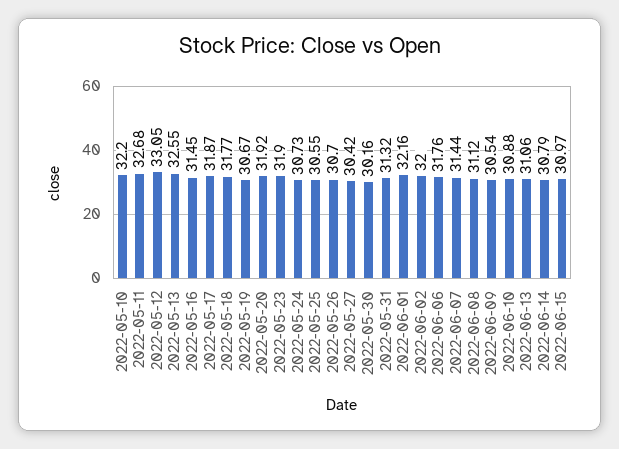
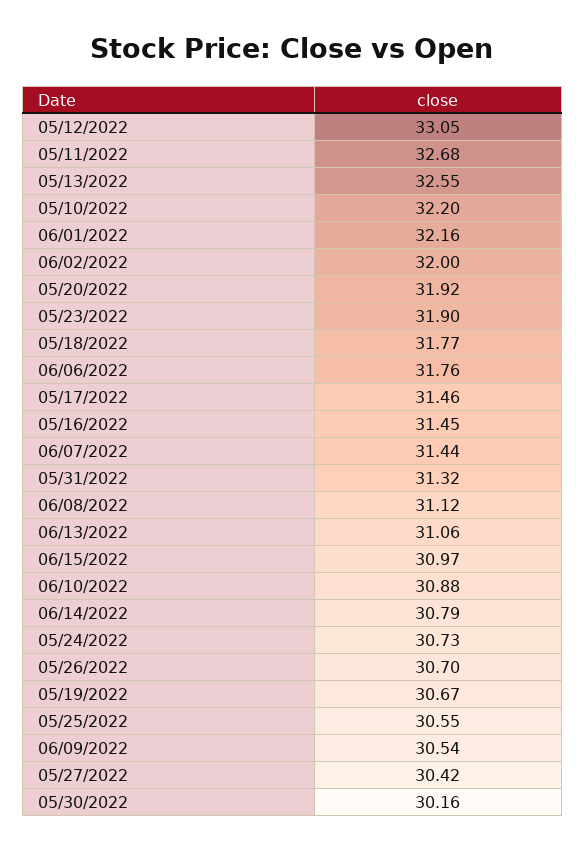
  {
    "2022-05-10": 32.2,
    "2022-05-11": 32.68,
    "2022-05-12": 33.05,
    "2022-05-13": 32.55,
    "2022-05-16": 31.45,
-   "2022-05-17": 31.87,
+   "2022-05-17": 31.46,
    "2022-05-18": 31.77,
    "2022-05-19": 30.67,
    "2022-05-20": 31.92,
    "2022-05-23": 31.9,
    "2022-05-24": 30.73,
    "2022-05-25": 30.55,
    "2022-05-26": 30.7,
    "2022-05-27": 30.42,
    "2022-05-30": 30.16,
    "2022-05-31": 31.32,
    "2022-06-01": 32.16,
    "2022-06-02": 32,
    "2022-06-06": 31.76,
    "2022-06-07": 31.44,
    "2022-06-08": 31.12,
    "2022-06-09": 30.54,
    "2022-06-10": 30.88,
    "2022-06-13": 31.06,
    "2022-06-14": 30.79,
    "2022-06-15": 30.97
  }

